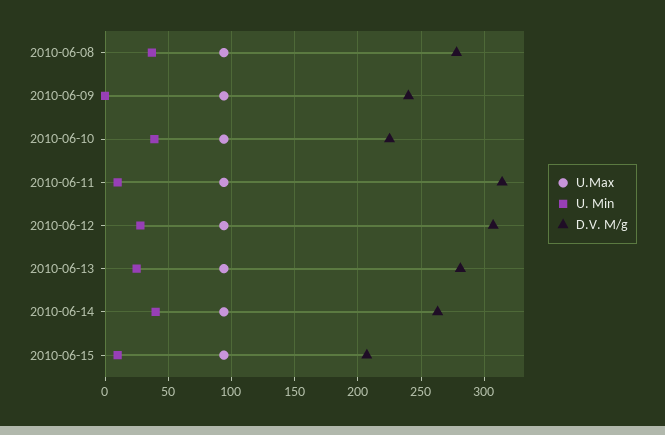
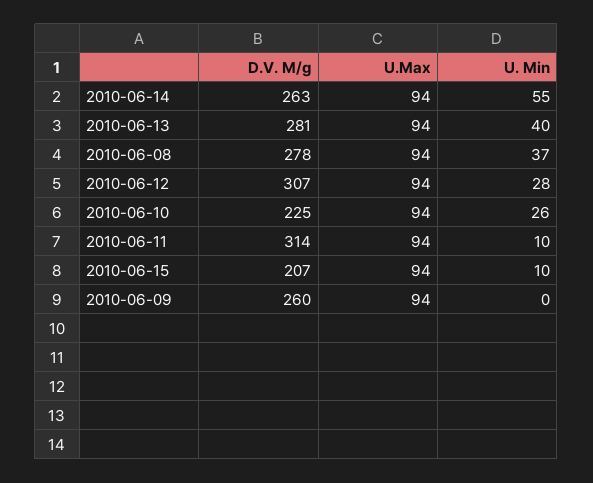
  {
    "U.Max": {
      "2010-06-08": 94,
      "2010-06-09": 94,
      "2010-06-10": 94,
      "2010-06-11": 94,
      "2010-06-12": 94,
      "2010-06-13": 94,
      "2010-06-14": 94,
      "2010-06-15": 94
    },
    "U. Min": {
      "2010-06-08": 37,
      "2010-06-09": 0,
-     "2010-06-10": 40,
+     "2010-06-10": 26,
      "2010-06-11": 10,
      "2010-06-12": 28,
-     "2010-06-13": 25,
+     "2010-06-13": 40,
-     "2010-06-14": 40,
+     "2010-06-14": 55,
      "2010-06-15": 10
    },
    "D.V. M/g": {
      "2010-06-08": 278,
-     "2010-06-09": 240,
+     "2010-06-09": 260,
      "2010-06-10": 225,
      "2010-06-11": 314,
      "2010-06-12": 307,
      "2010-06-13": 281,
      "2010-06-14": 263,
      "2010-06-15": 207
    }
  }

